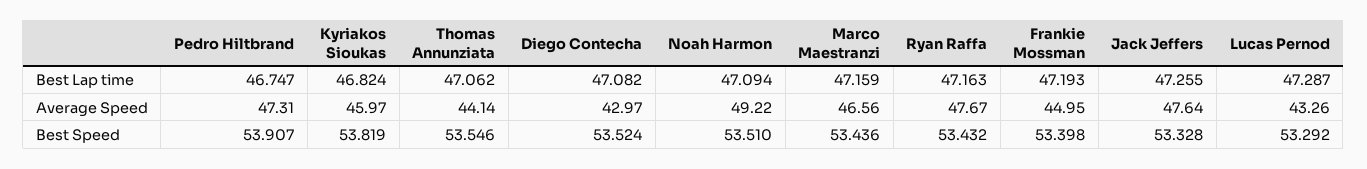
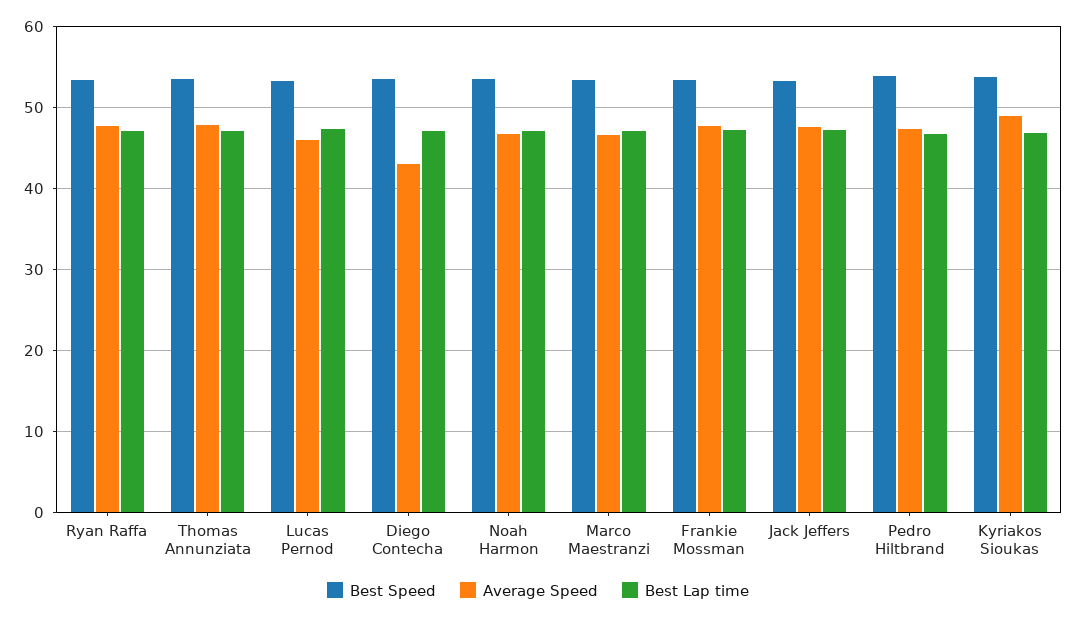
  {
    "Best Lap time": {
      "Pedro Hiltbrand": 46.747,
      "Kyriakos Sioukas": 46.824,
      "Thomas Annunziata": 47.062,
      "Diego Contecha": 47.082,
      "Noah Harmon": 47.094,
      "Marco Maestranzi": 47.159,
      "Ryan Raffa": 47.163,
      "Frankie Mossman": 47.193,
      "Jack Jeffers": 47.255,
      "Lucas Pernod": 47.287
    },
    "Average Speed": {
      "Pedro Hiltbrand": 47.31,
-     "Kyriakos Sioukas": 45.97,
+     "Kyriakos Sioukas": 49,
-     "Thomas Annunziata": 44.14,
+     "Thomas Annunziata": 48,
      "Diego Contecha": 42.97,
-     "Noah Harmon": 49.22,
+     "Noah Harmon": 47,
      "Marco Maestranzi": 46.56,
      "Ryan Raffa": 47.67,
-     "Frankie Mossman": 44.95,
+     "Frankie Mossman": 48,
      "Jack Jeffers": 47.64,
-     "Lucas Pernod": 43.26
+     "Lucas Pernod": 46
    },
    "Best Speed": {
      "Pedro Hiltbrand": 53.907,
      "Kyriakos Sioukas": 53.819,
      "Thomas Annunziata": 53.546,
      "Diego Contecha": 53.524,
      "Noah Harmon": 53.51,
      "Marco Maestranzi": 53.436,
      "Ryan Raffa": 53.432,
      "Frankie Mossman": 53.398,
      "Jack Jeffers": 53.328,
      "Lucas Pernod": 53.292
    }
  }

